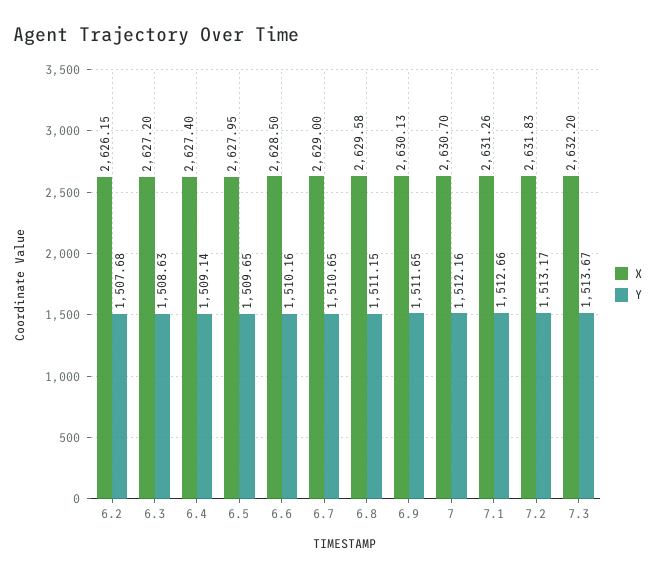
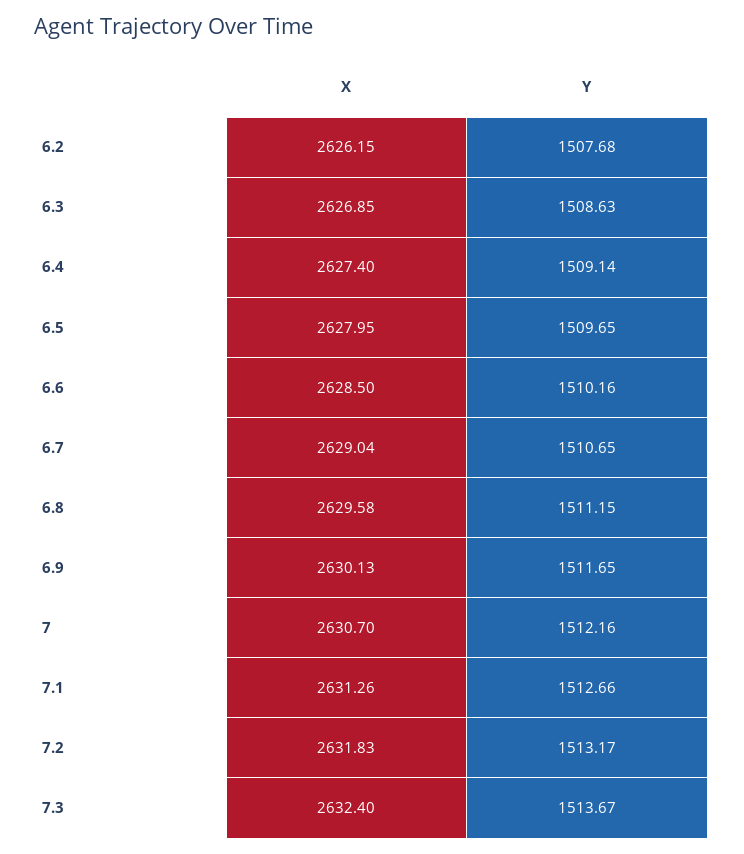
  {
    "X": {
      "6.2": 2626.15,
-     "6.3": 2627.2,
+     "6.3": 2626.85,
      "6.4": 2627.4,
      "6.5": 2627.95,
      "6.6": 2628.5,
-     "6.7": 2629,
+     "6.7": 2629.04,
      "6.8": 2629.58,
      "6.9": 2630.13,
      "7": 2630.7,
      "7.1": 2631.26,
      "7.2": 2631.83,
-     "7.3": 2632.2
+     "7.3": 2632.4
    },
    "Y": {
      "6.2": 1507.68,
      "6.3": 1508.63,
      "6.4": 1509.14,
      "6.5": 1509.65,
      "6.6": 1510.16,
      "6.7": 1510.65,
      "6.8": 1511.15,
      "6.9": 1511.65,
      "7": 1512.16,
      "7.1": 1512.66,
      "7.2": 1513.17,
      "7.3": 1513.67
    }
  }

